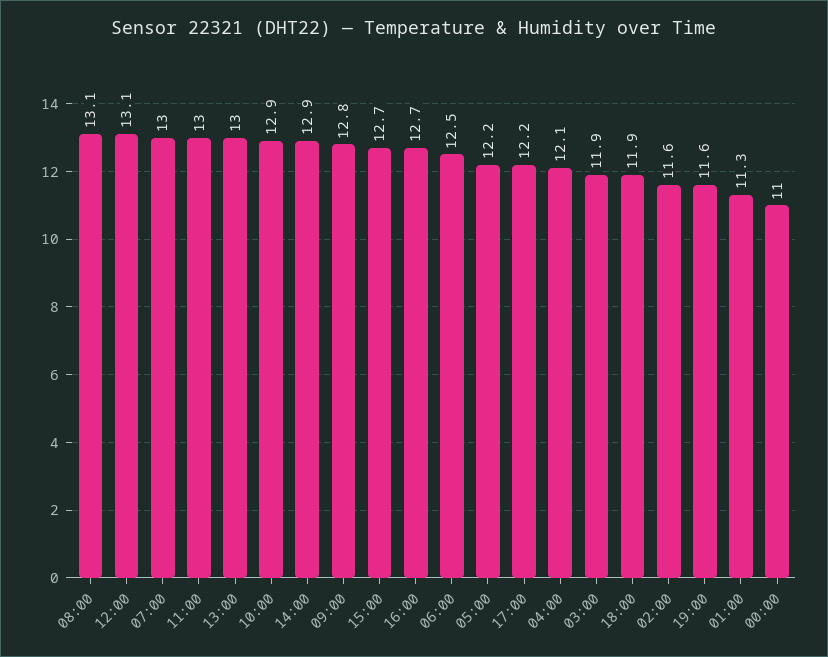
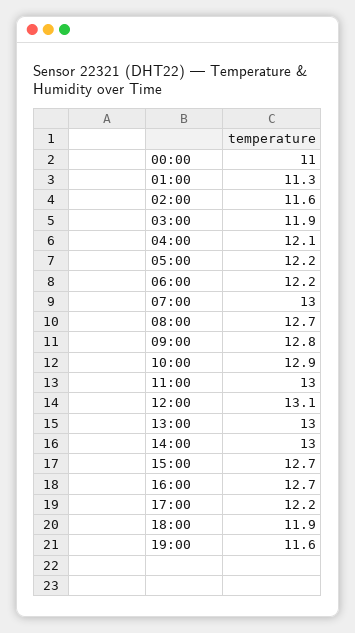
  {
-   "08:00": 13.1,
+   "08:00": 12.7,
    "12:00": 13.1,
    "07:00": 13,
    "11:00": 13,
    "13:00": 13,
    "10:00": 12.9,
-   "14:00": 12.9,
+   "14:00": 13,
    "09:00": 12.8,
    "15:00": 12.7,
    "16:00": 12.7,
-   "06:00": 12.5,
+   "06:00": 12.2,
    "05:00": 12.2,
    "17:00": 12.2,
    "04:00": 12.1,
    "03:00": 11.9,
    "18:00": 11.9,
    "02:00": 11.6,
    "19:00": 11.6,
    "01:00": 11.3,
    "00:00": 11
  }

